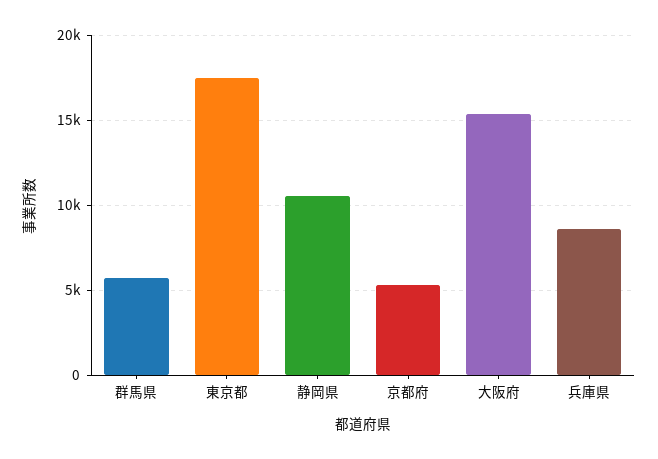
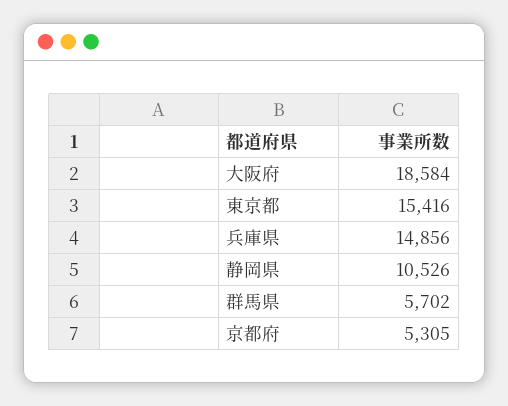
  {
    "群馬県": 5702,
-   "東京都": 17500,
+   "東京都": 15416,
    "静岡県": 10526,
    "京都府": 5305,
-   "大阪府": 15500,
+   "大阪府": 18584,
-   "兵庫県": 8500
+   "兵庫県": 14856
  }

